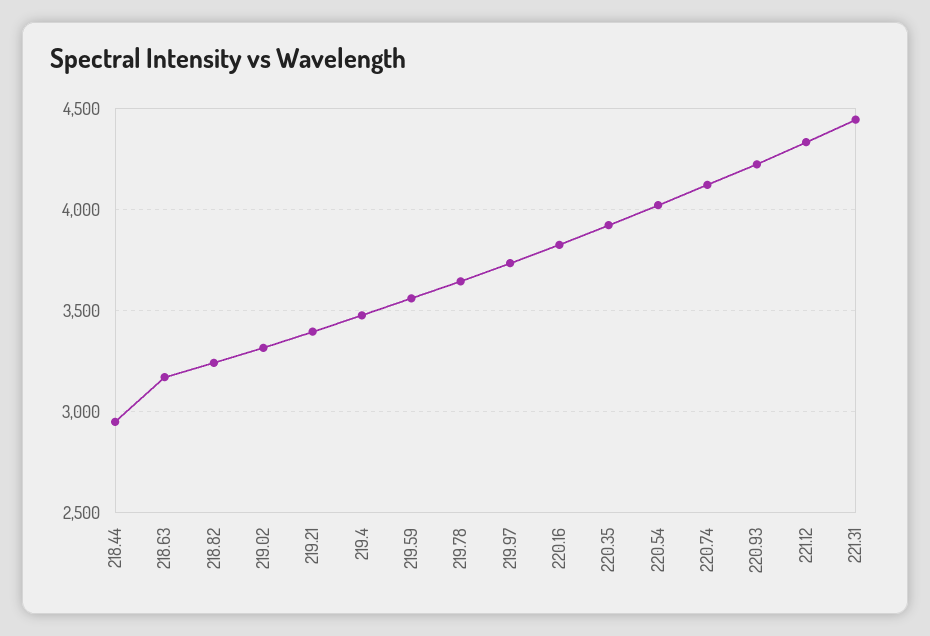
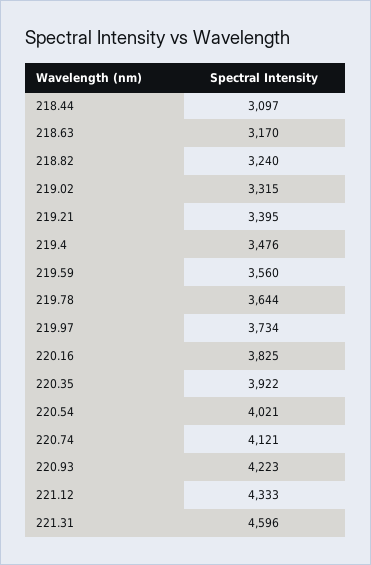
  {
-   "218.44": 2950,
+   "218.44": 3097,
    "218.63": 3170,
    "218.82": 3240,
    "219.02": 3315,
    "219.21": 3395,
    "219.4": 3476,
    "219.59": 3560,
    "219.78": 3644,
    "219.97": 3734,
    "220.16": 3825,
    "220.35": 3922,
    "220.54": 4021,
    "220.74": 4121,
    "220.93": 4223,
    "221.12": 4333,
-   "221.31": 4450
+   "221.31": 4596
  }

